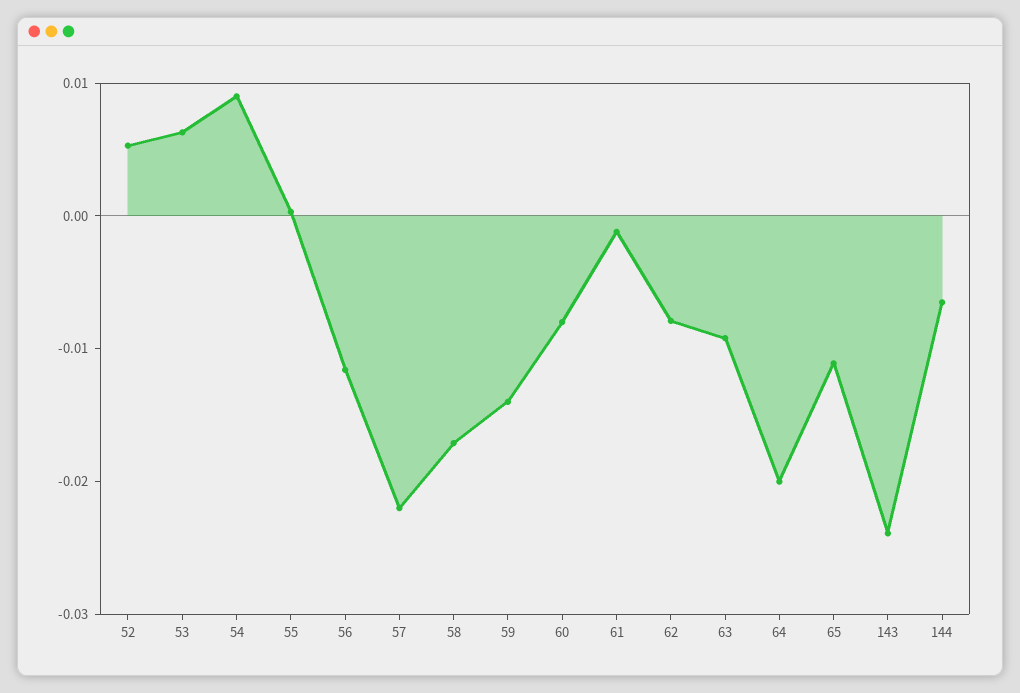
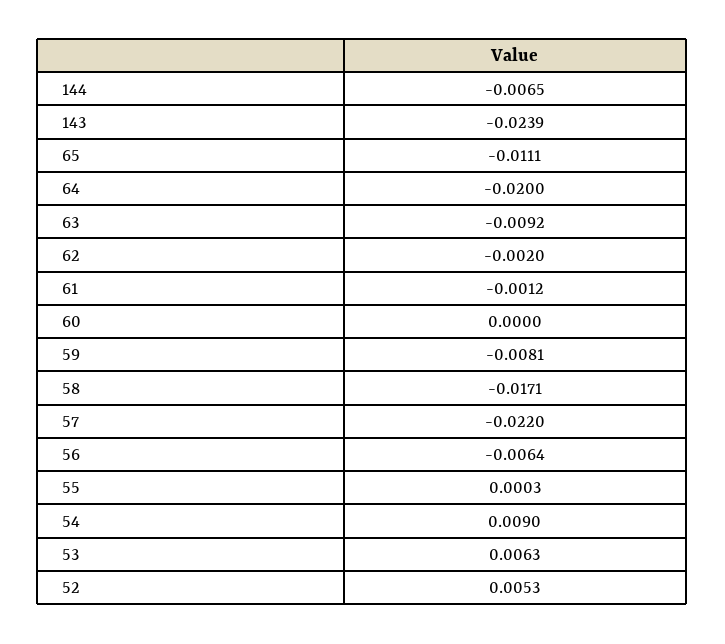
  {
    "52": 0.0053,
    "53": 0.0063,
    "54": 0.009,
    "55": 0.0003,
-   "56": -0.012,
+   "56": -0.0064,
    "57": -0.022,
    "58": -0.0171,
-   "59": -0.014,
+   "59": -0.0081,
-   "60": -0.008,
+   "60": 0,
    "61": -0.0012,
-   "62": -0.008,
+   "62": -0.002,
    "63": -0.0092,
    "64": -0.02,
    "65": -0.0111,
    "143": -0.0239,
    "144": -0.0065
  }

